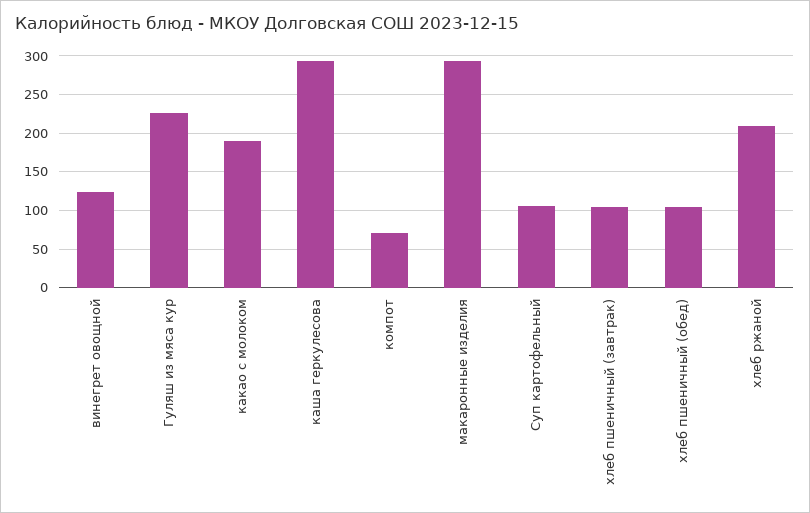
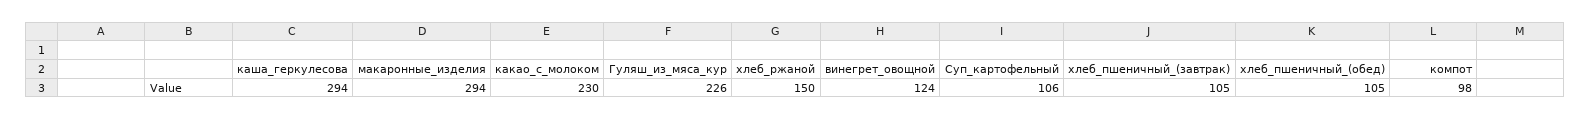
  {
    "винегрет овощной": 124,
    "Гуляш из мяса кур": 226,
-   "какао с молоком": 190,
+   "какао с молоком": 230,
    "каша геркулесова": 294,
-   "компот": 70,
+   "компот": 98,
    "макаронные изделия": 294,
    "Суп картофельный": 106,
    "хлеб пшеничный (завтрак)": 105,
    "хлеб пшеничный (обед)": 105,
-   "хлеб ржаной": 210
+   "хлеб ржаной": 150
  }

